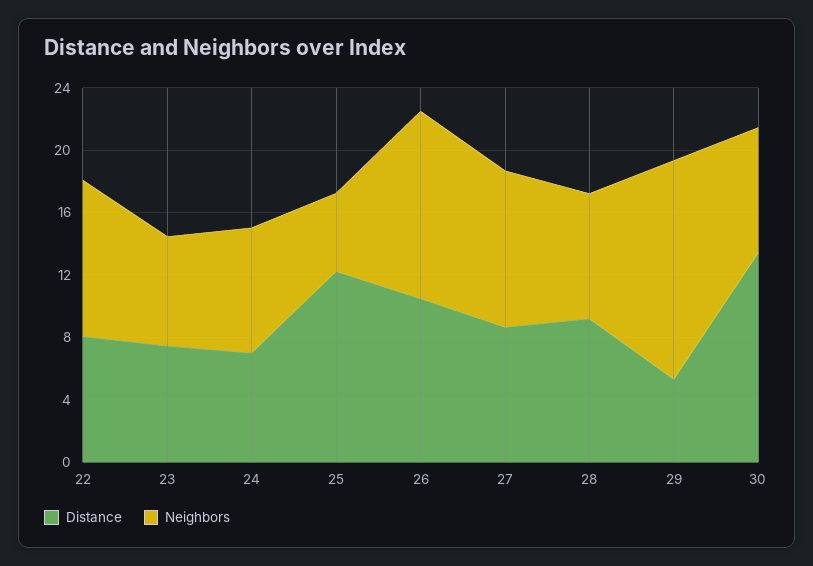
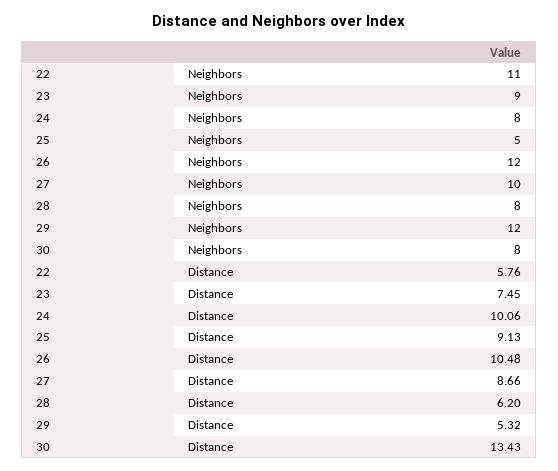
  {
    "Distance": {
-     "22": 8,
+     "22": 5.76,
      "23": 7.45,
-     "24": 7,
+     "24": 10.06,
-     "25": 12,
+     "25": 9.13,
      "26": 10.48,
      "27": 8.66,
-     "28": 9,
+     "28": 6.2,
      "29": 5.32,
      "30": 13.43
    },
    "Neighbors": {
-     "22": 10,
+     "22": 11,
-     "23": 7,
+     "23": 9,
      "24": 8,
      "25": 5,
      "26": 12,
      "27": 10,
      "28": 8,
-     "29": 14,
+     "29": 12,
      "30": 8
    }
  }

